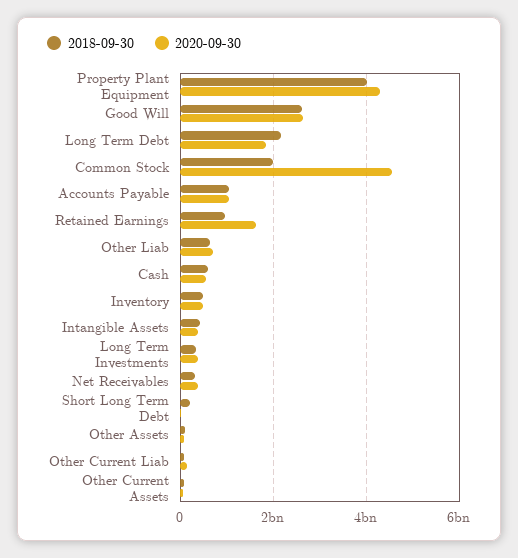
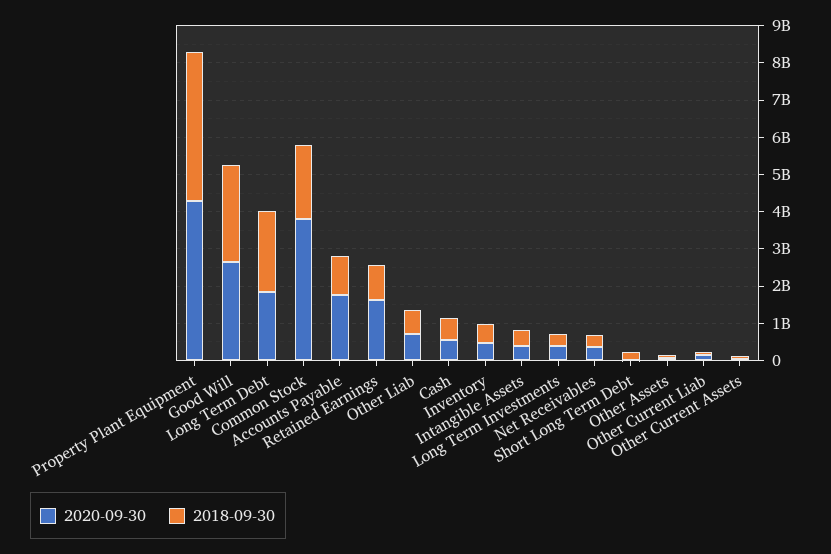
  {
    "2018-09-30": {
      "Property Plant Equipment": 4000000000,
      "Good Will": 2600000000,
      "Long Term Debt": 2200000000,
      "Common Stock": 2000000000,
      "Accounts Payable": 1000000000,
      "Retained Earnings": 1000000000,
      "Other Liab": 600000000,
      "Cash": 600000000,
      "Inventory": 400000000,
      "Intangible Assets": 400000000,
      "Long Term Investments": 400000000,
      "Net Receivables": 400000000,
      "Short Long Term Debt": 200000000,
      "Other Assets": 0,
      "Other Current Liab": 0,
      "Other Current Assets": 0
    },
    "2020-09-30": {
      "Property Plant Equipment": 4200000000,
      "Good Will": 2600000000,
      "Long Term Debt": 1800000000,
-     "Common Stock": 4600000000,
+     "Common Stock": 3750000000,
-     "Accounts Payable": 1000000000,
+     "Accounts Payable": 1750000000,
      "Retained Earnings": 1600000000,
      "Other Liab": 800000000,
      "Cash": 600000000,
      "Inventory": 400000000,
      "Intangible Assets": 400000000,
      "Long Term Investments": 400000000,
      "Net Receivables": 400000000,
      "Short Long Term Debt": 0,
      "Other Assets": 0,
      "Other Current Liab": 200000000,
      "Other Current Assets": 0
    }
  }

